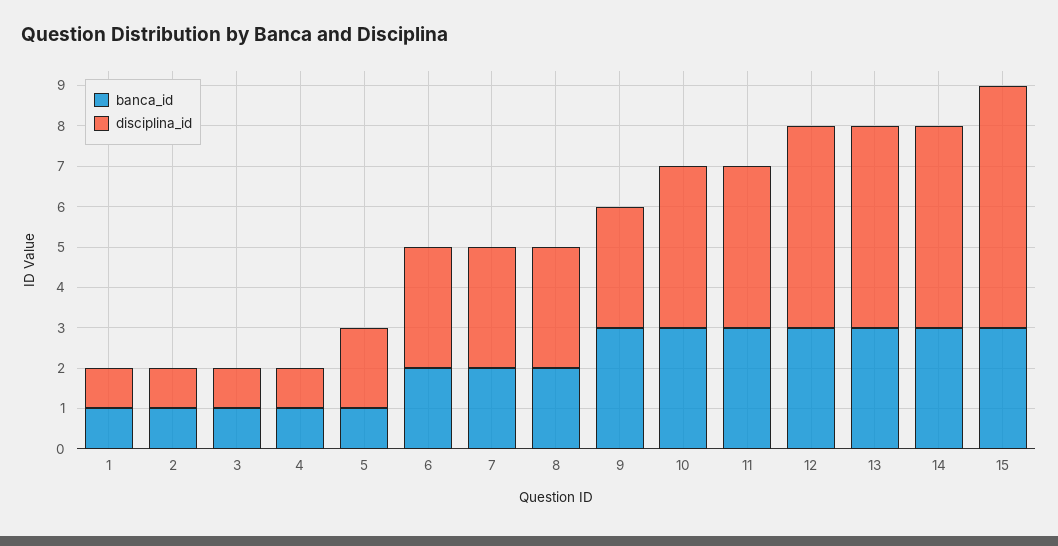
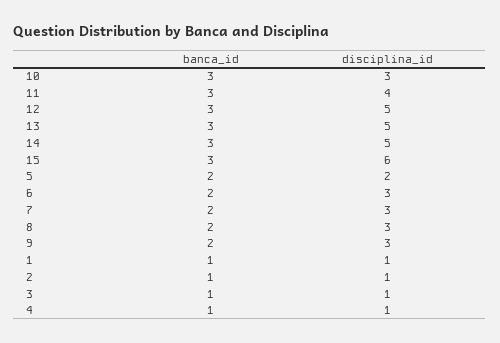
  {
    "banca_id": {
      "1": 1,
      "2": 1,
      "3": 1,
      "4": 1,
-     "5": 1,
+     "5": 2,
      "6": 2,
      "7": 2,
      "8": 2,
-     "9": 3,
+     "9": 2,
      "10": 3,
      "11": 3,
      "12": 3,
      "13": 3,
      "14": 3,
      "15": 3
    },
    "disciplina_id": {
      "1": 1,
      "2": 1,
      "3": 1,
      "4": 1,
      "5": 2,
      "6": 3,
      "7": 3,
      "8": 3,
      "9": 3,
-     "10": 4,
+     "10": 3,
      "11": 4,
      "12": 5,
      "13": 5,
      "14": 5,
      "15": 6
    }
  }

